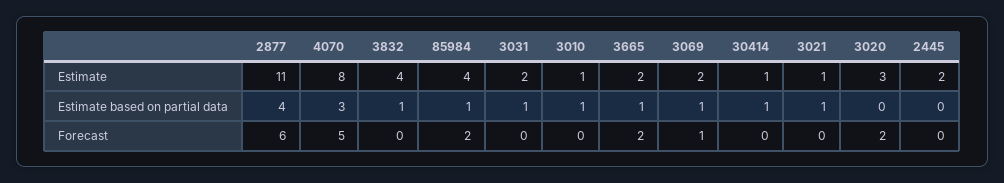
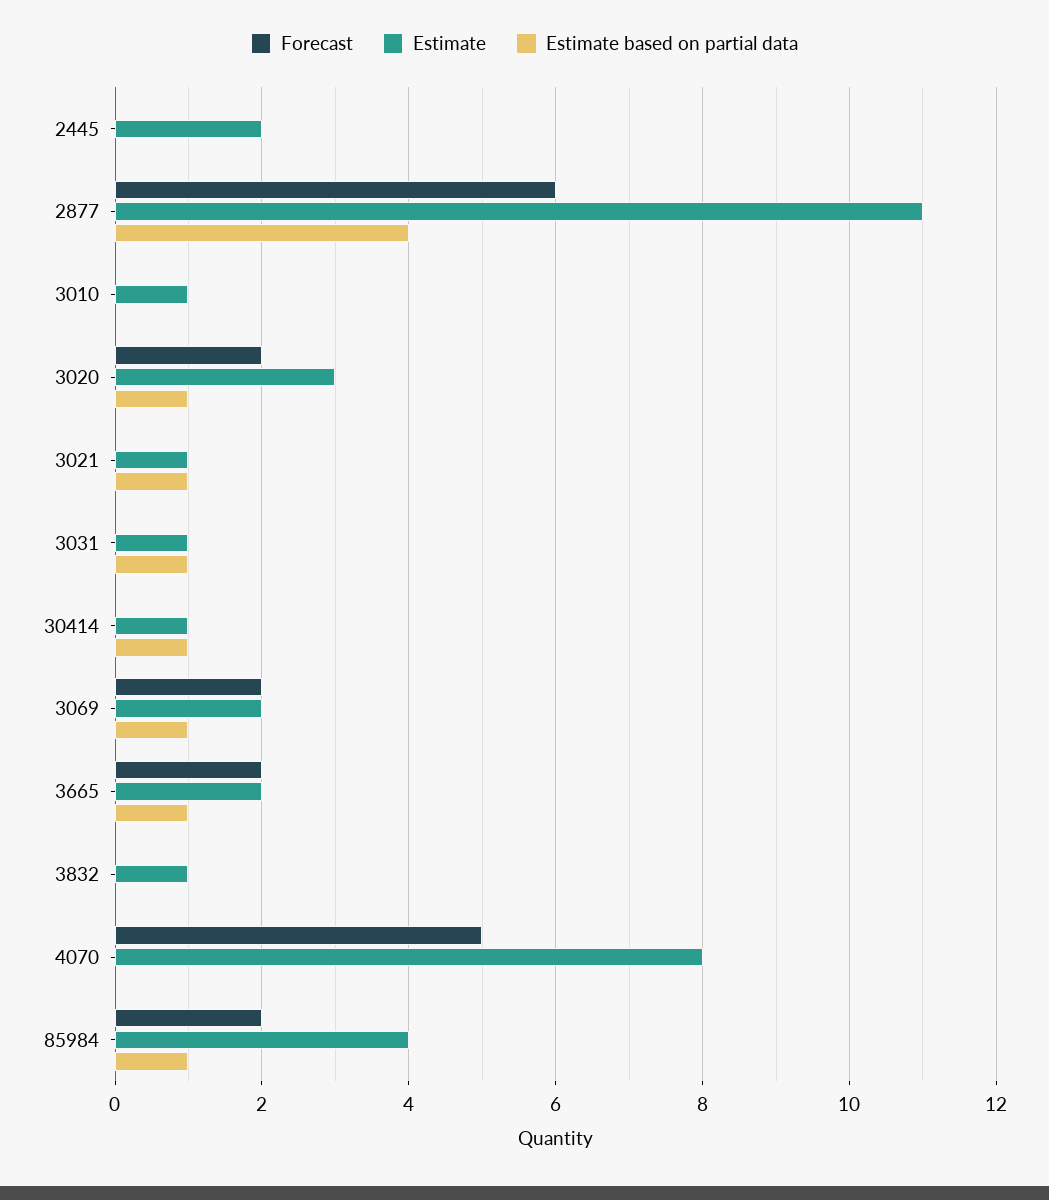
  {
    "Estimate": {
      "2877": 11,
      "4070": 8,
-     "3832": 4,
+     "3832": 1,
      "85984": 4,
-     "3031": 2,
+     "3031": 1,
      "3010": 1,
      "3665": 2,
      "3069": 2,
      "30414": 1,
      "3021": 1,
      "3020": 3,
      "2445": 2
    },
    "Estimate based on partial data": {
      "2877": 4,
-     "4070": 3,
+     "4070": 0,
-     "3832": 1,
+     "3832": 0,
      "85984": 1,
      "3031": 1,
-     "3010": 1,
+     "3010": 0,
      "3665": 1,
      "3069": 1,
      "30414": 1,
      "3021": 1,
-     "3020": 0,
+     "3020": 1,
      "2445": 0
    },
    "Forecast": {
      "2877": 6,
      "4070": 5,
      "3832": 0,
      "85984": 2,
      "3031": 0,
      "3010": 0,
      "3665": 2,
-     "3069": 1,
+     "3069": 2,
      "30414": 0,
      "3021": 0,
      "3020": 2,
      "2445": 0
    }
  }

